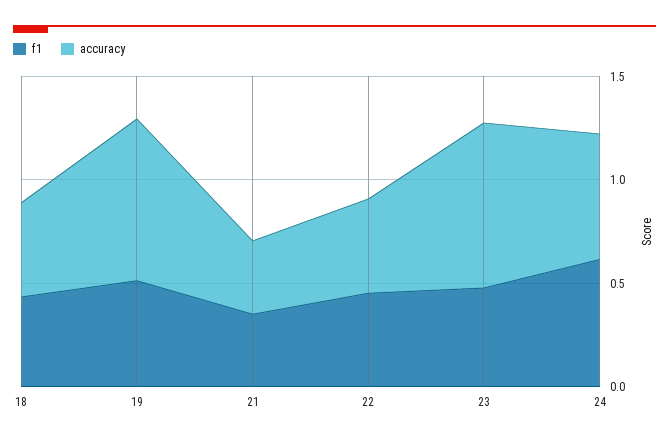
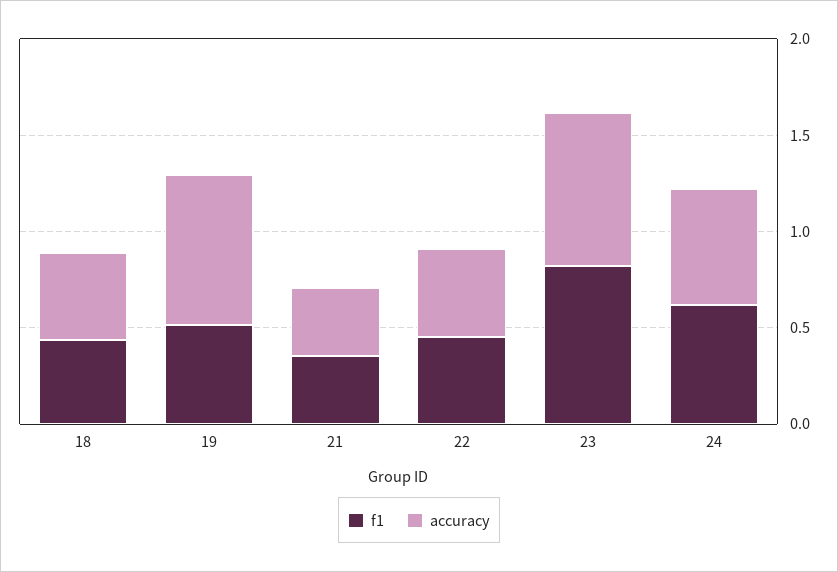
  {
    "f1": {
      "18": 0.4,
      "19": 0.5,
      "21": 0.4,
      "22": 0.5,
-     "23": 0.5,
+     "23": 0.8,
      "24": 0.6
    },
    "accuracy": {
      "18": 0.5,
      "19": 0.8,
      "21": 0.4,
      "22": 0.5,
      "23": 0.8,
      "24": 0.6
    }
  }

